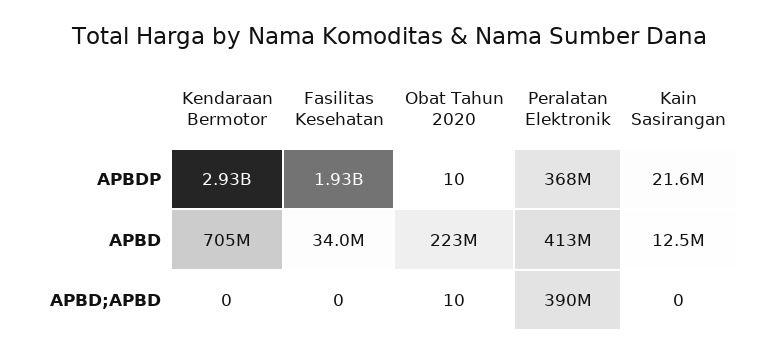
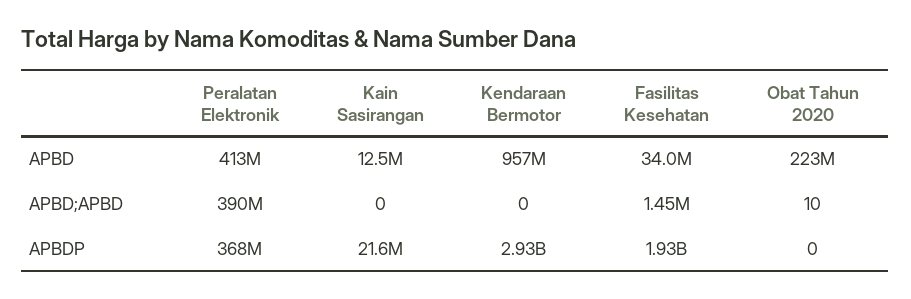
  {
    "Kendaraan Bermotor": {
      "APBDP": 2930000000,
-     "APBD": 705000000,
+     "APBD": 957000000,
      "APBD;APBD": 0
    },
    "Fasilitas Kesehatan": {
      "APBDP": 1930000000,
      "APBD": 34000000,
-     "APBD;APBD": 0
+     "APBD;APBD": 1450000
    },
    "Obat Tahun 2020": {
-     "APBDP": 10,
+     "APBDP": 0,
      "APBD": 223000000,
      "APBD;APBD": 10
    },
    "Peralatan Elektronik": {
      "APBDP": 368000000,
      "APBD": 413000000,
      "APBD;APBD": 390000000
    },
    "Kain Sasirangan": {
      "APBDP": 21600000,
      "APBD": 12500000,
      "APBD;APBD": 0
    }
  }

